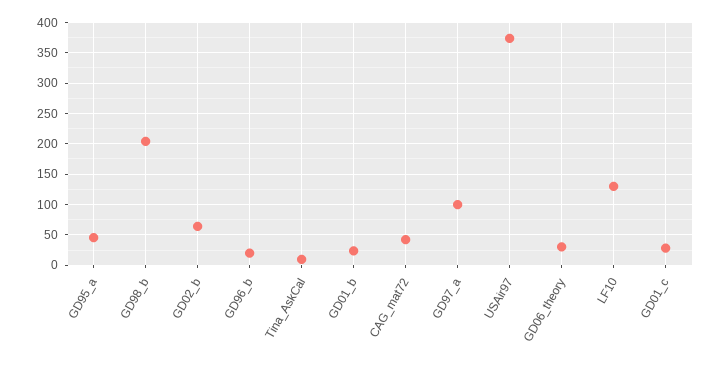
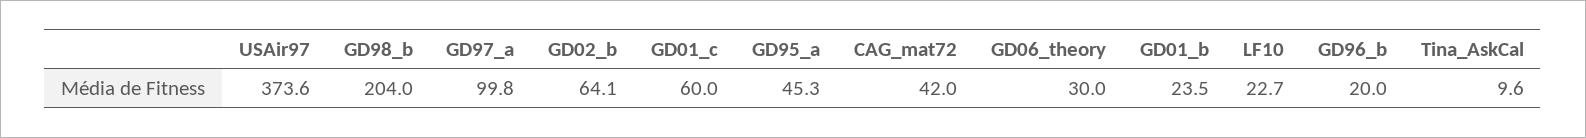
  {
    "GD95_a": 45.3,
    "GD98_b": 204,
    "GD02_b": 64.1,
    "GD96_b": 20,
    "Tina_AskCal": 9.6,
    "GD01_b": 23.5,
    "CAG_mat72": 42,
    "GD97_a": 99.8,
    "USAir97": 373.6,
    "GD06_theory": 30,
-   "LF10": 130,
+   "LF10": 22.7,
-   "GD01_c": 30
+   "GD01_c": 60
  }

